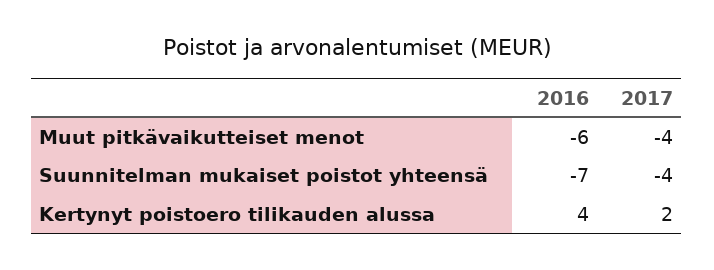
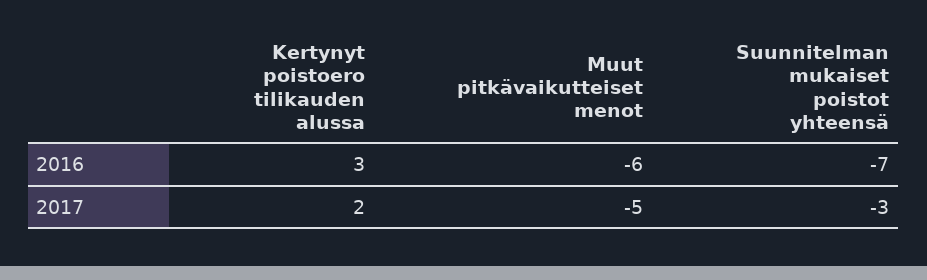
  {
    "2016": {
      "Muut pitkävaikutteiset menot": -6,
      "Suunnitelman mukaiset poistot yhteensä": -7,
-     "Kertynyt poistoero tilikauden alussa": 4
+     "Kertynyt poistoero tilikauden alussa": 3
    },
    "2017": {
-     "Muut pitkävaikutteiset menot": -4,
+     "Muut pitkävaikutteiset menot": -5,
-     "Suunnitelman mukaiset poistot yhteensä": -4,
+     "Suunnitelman mukaiset poistot yhteensä": -3,
      "Kertynyt poistoero tilikauden alussa": 2
    }
  }

